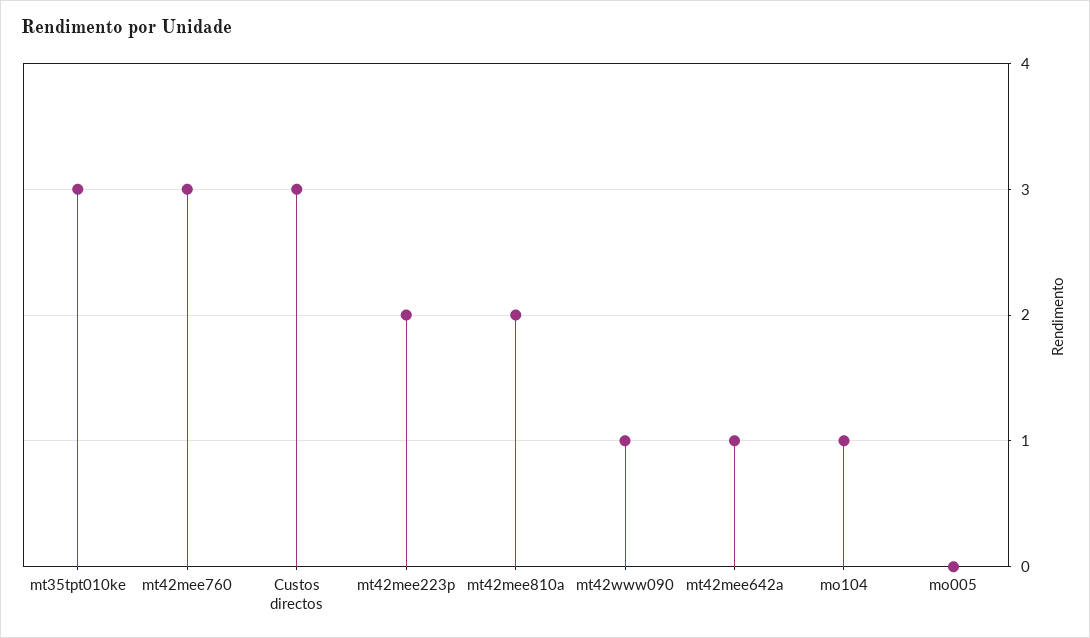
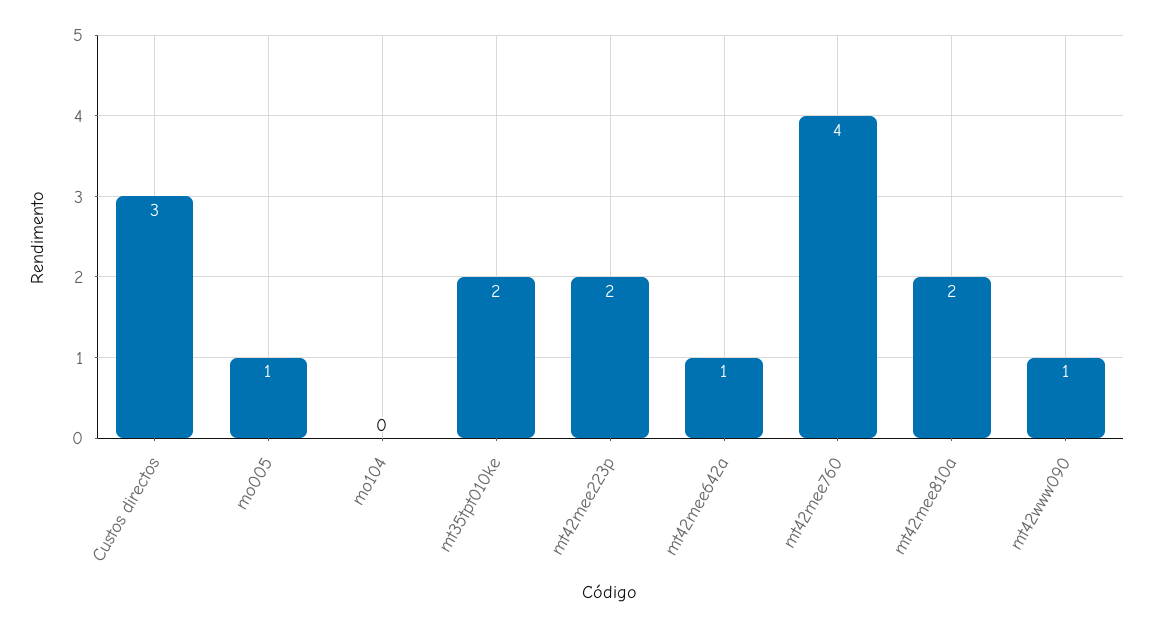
  {
-   "mt35tpt010ke": 3,
+   "mt35tpt010ke": 2,
-   "mt42mee760": 3,
+   "mt42mee760": 4,
    "Custos directos": 3,
    "mt42mee223p": 2,
    "mt42mee810a": 2,
    "mt42www090": 1,
    "mt42mee642a": 1,
-   "mo104": 1,
+   "mo104": 0,
-   "mo005": 0
+   "mo005": 1
  }

